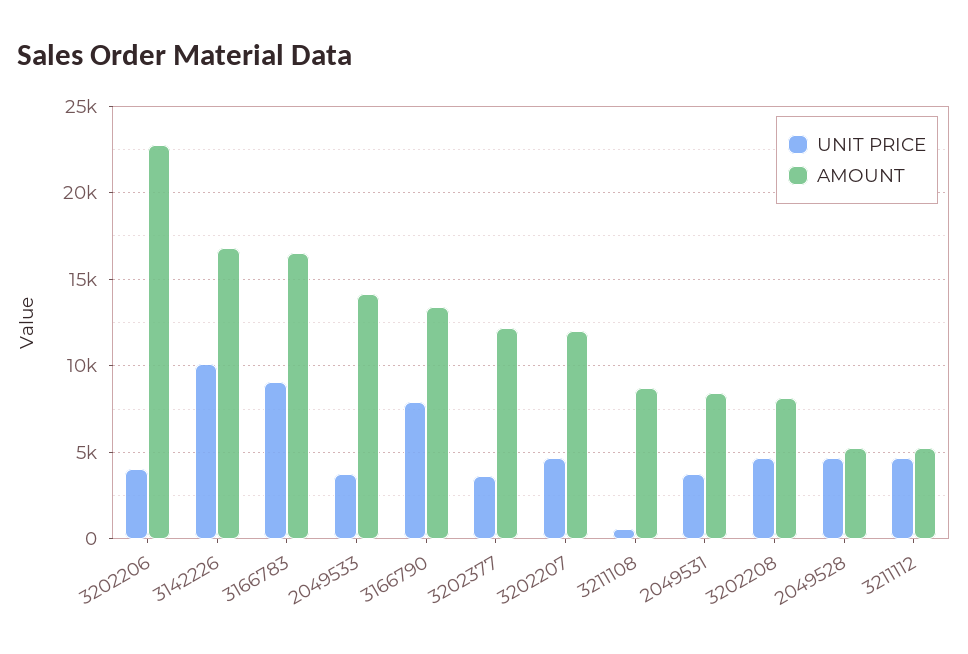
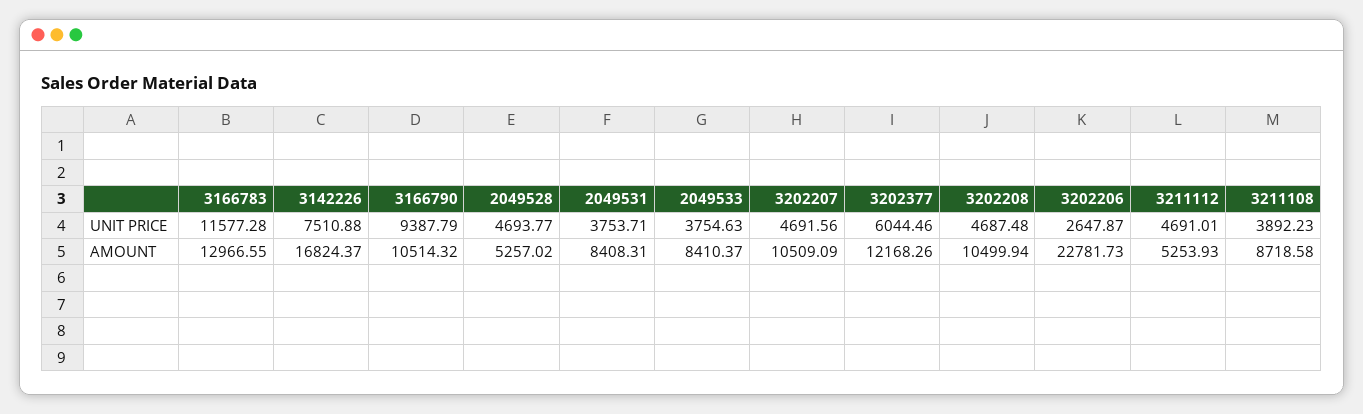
  {
    "UNIT PRICE": {
-     "3202206": 4000,
+     "3202206": 2647.87,
-     "3142226": 10000,
+     "3142226": 7510.88,
-     "3166783": 9000,
+     "3166783": 11577.28,
      "2049533": 3754.63,
-     "3166790": 8000,
+     "3166790": 9387.79,
-     "3202377": 3500,
+     "3202377": 6044.46,
      "3202207": 4691.56,
-     "3211108": 500,
+     "3211108": 3892.23,
      "2049531": 3753.71,
      "3202208": 4687.48,
      "2049528": 4693.77,
      "3211112": 4691.01
    },
    "AMOUNT": {
      "3202206": 22781.73,
      "3142226": 16824.37,
-     "3166783": 16500,
+     "3166783": 12966.55,
-     "2049533": 14000,
+     "2049533": 8410.37,
-     "3166790": 13500,
+     "3166790": 10514.32,
      "3202377": 12168.26,
-     "3202207": 12000,
+     "3202207": 10509.09,
      "3211108": 8718.58,
      "2049531": 8408.31,
-     "3202208": 8000,
+     "3202208": 10499.94,
      "2049528": 5257.02,
      "3211112": 5253.93
    }
  }

